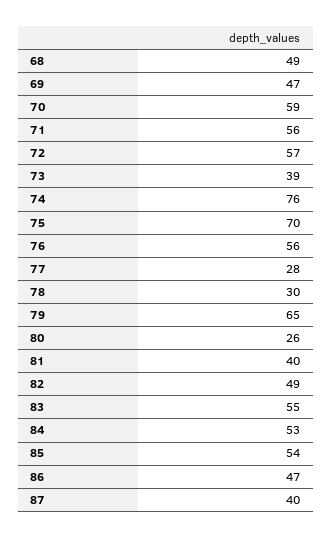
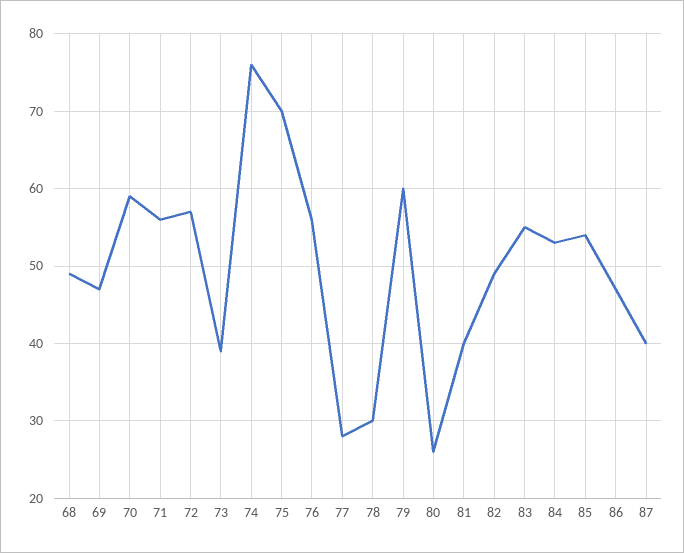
  {
    "68": 49,
    "69": 47,
    "70": 59,
    "71": 56,
    "72": 57,
    "73": 39,
    "74": 76,
    "75": 70,
    "76": 56,
    "77": 28,
    "78": 30,
-   "79": 65,
+   "79": 60,
    "80": 26,
    "81": 40,
    "82": 49,
    "83": 55,
    "84": 53,
    "85": 54,
    "86": 47,
    "87": 40
  }

